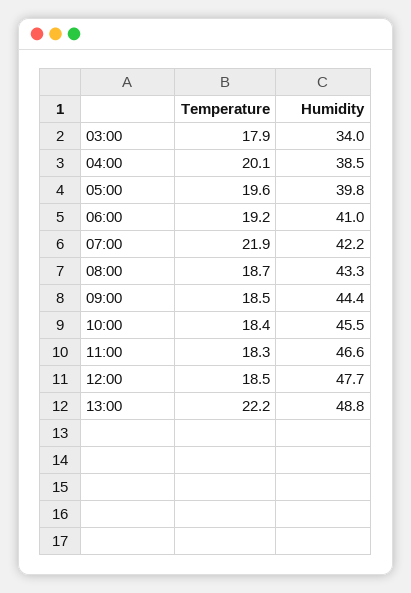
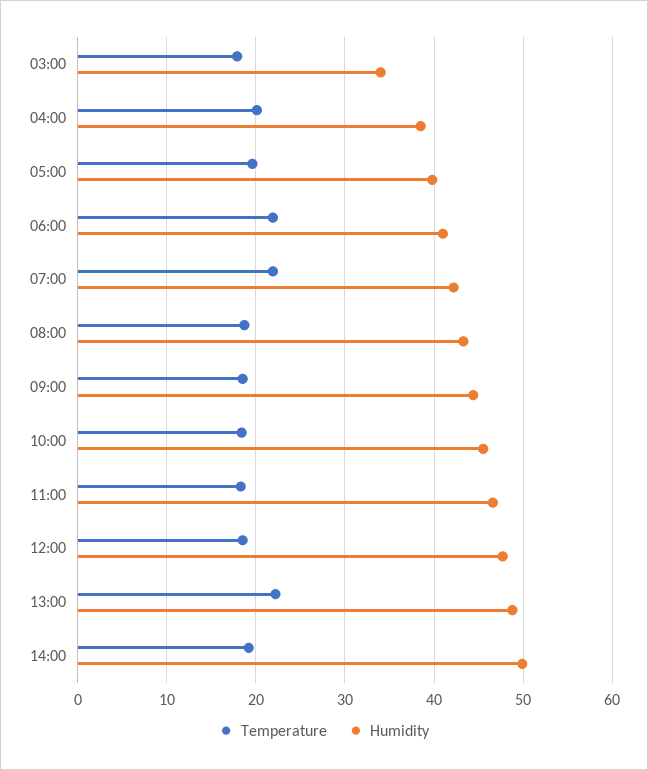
  {
    "Temperature": {
      "03:00": 17.9,
      "04:00": 20.1,
      "05:00": 19.6,
-     "06:00": 19.2,
+     "06:00": 22,
      "07:00": 21.9,
      "08:00": 18.7,
      "09:00": 18.5,
      "10:00": 18.4,
      "11:00": 18.3,
      "12:00": 18.5,
-     "13:00": 22.2
+     "13:00": 22.2,
+     "14:00": 19
    },
    "Humidity": {
      "03:00": 34,
      "04:00": 38.5,
      "05:00": 39.8,
      "06:00": 41,
      "07:00": 42.2,
      "08:00": 43.3,
      "09:00": 44.4,
      "10:00": 45.5,
      "11:00": 46.6,
      "12:00": 47.7,
-     "13:00": 48.8
+     "13:00": 48.8,
+     "14:00": 50
    }
  }

